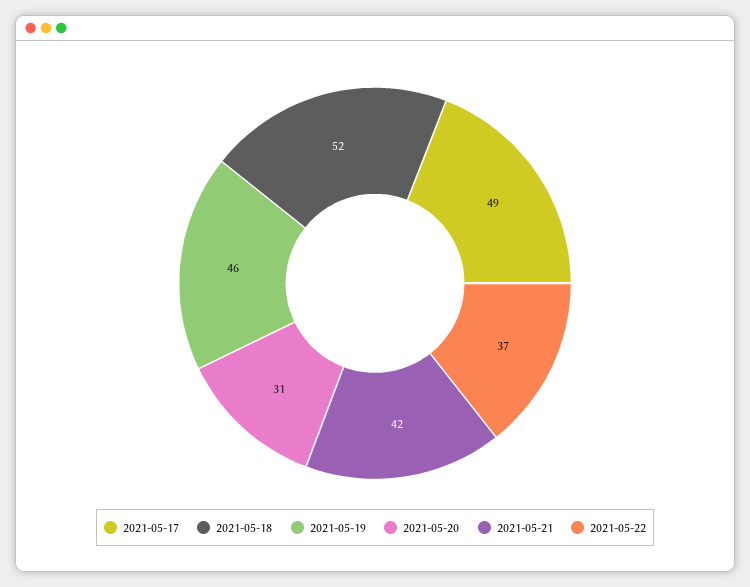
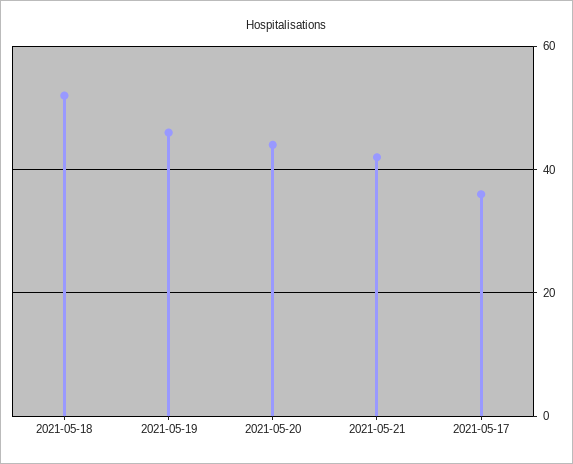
  {
-   "2021-05-17": 49,
+   "2021-05-17": 35,
    "2021-05-18": 52,
    "2021-05-19": 46,
-   "2021-05-20": 31,
+   "2021-05-20": 45,
-   "2021-05-21": 42,
+   "2021-05-21": 42
-   "2021-05-22": 37
  }

